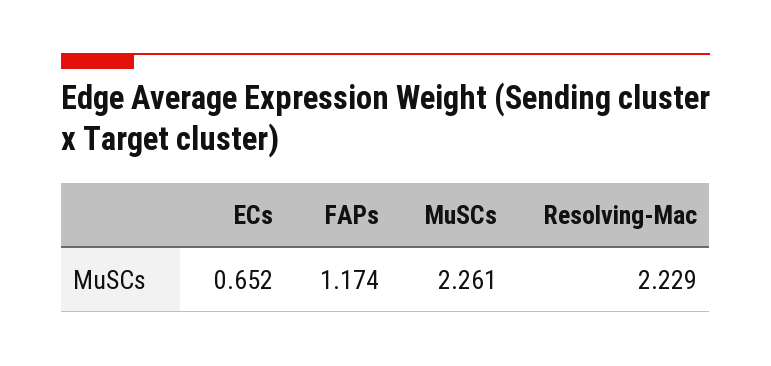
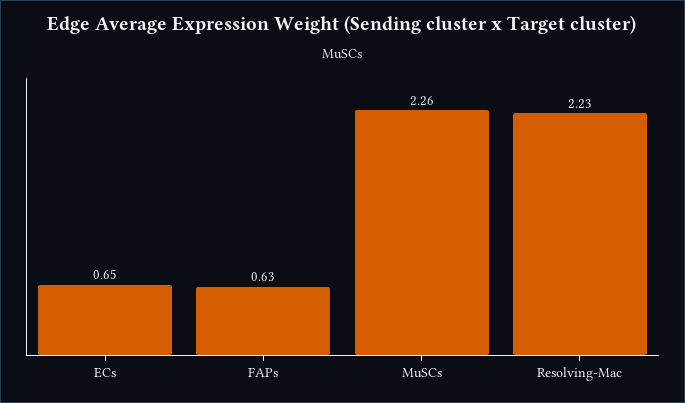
  {
    "ECs": 0.652,
-   "FAPs": 1.174,
+   "FAPs": 0.63,
    "MuSCs": 2.261,
    "Resolving-Mac": 2.229
  }

